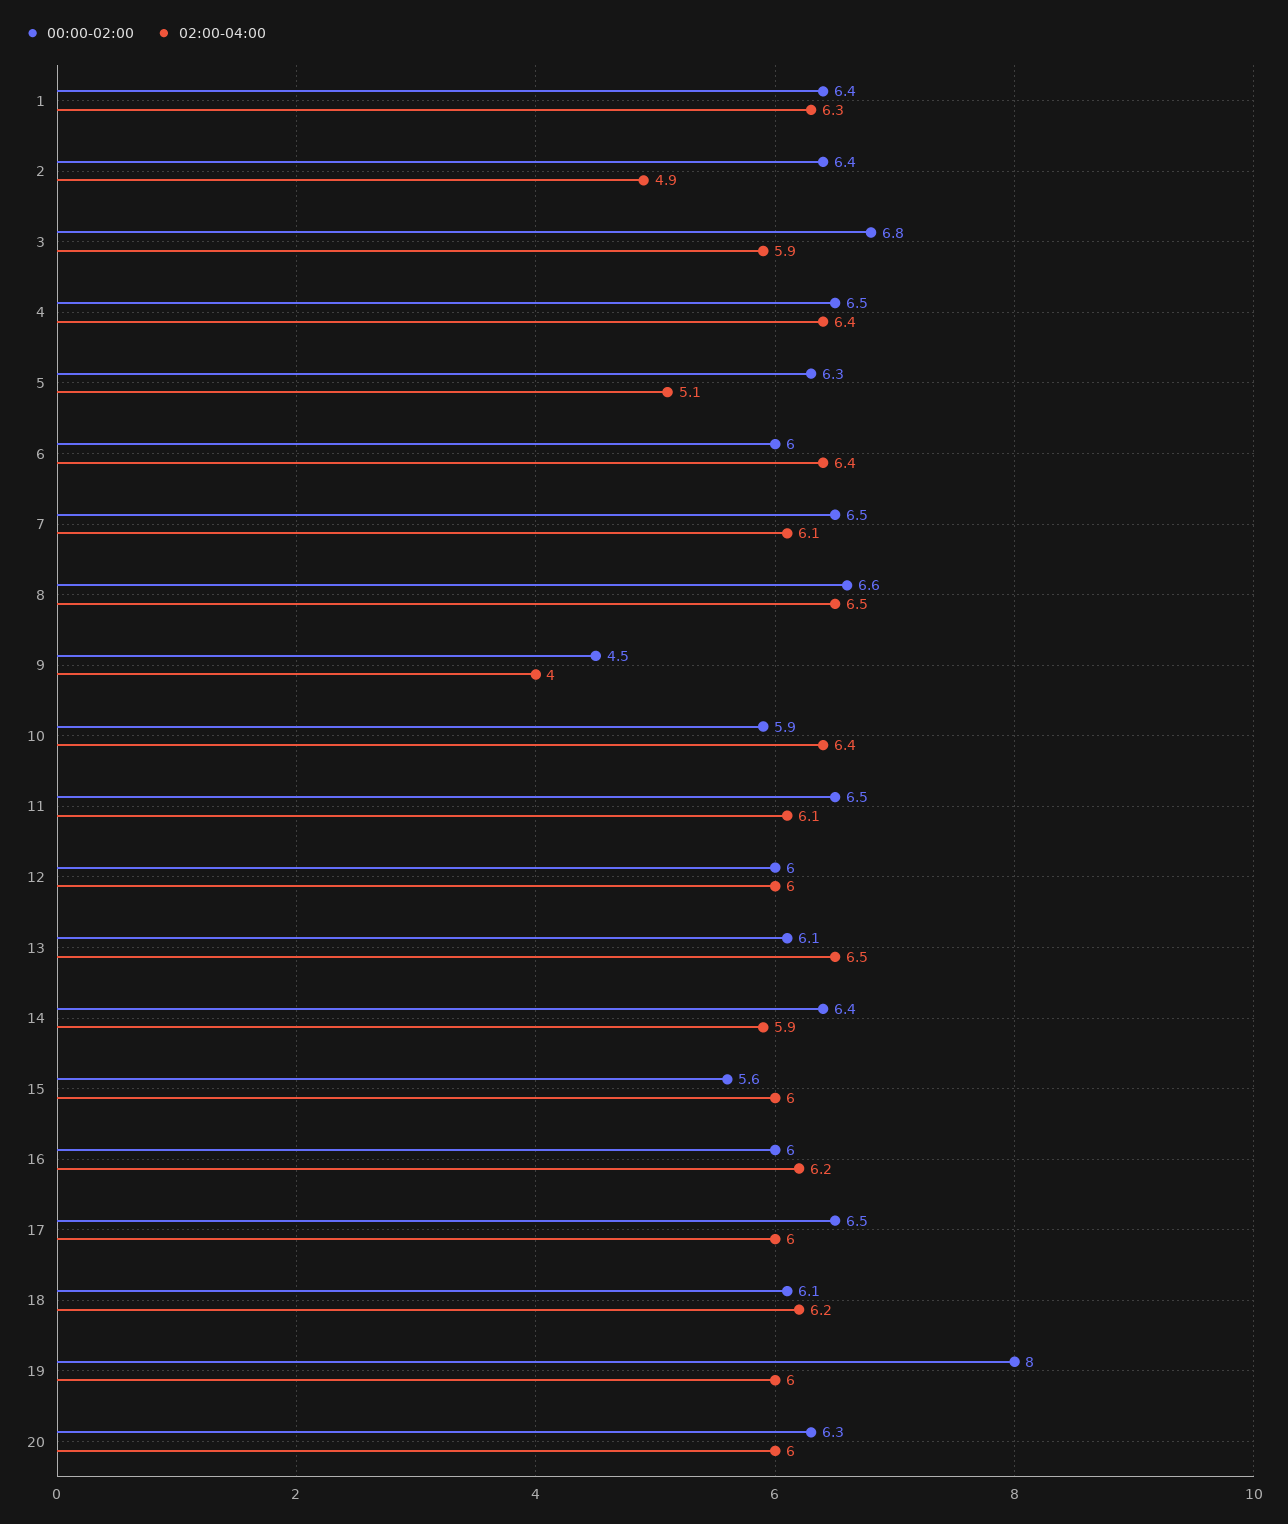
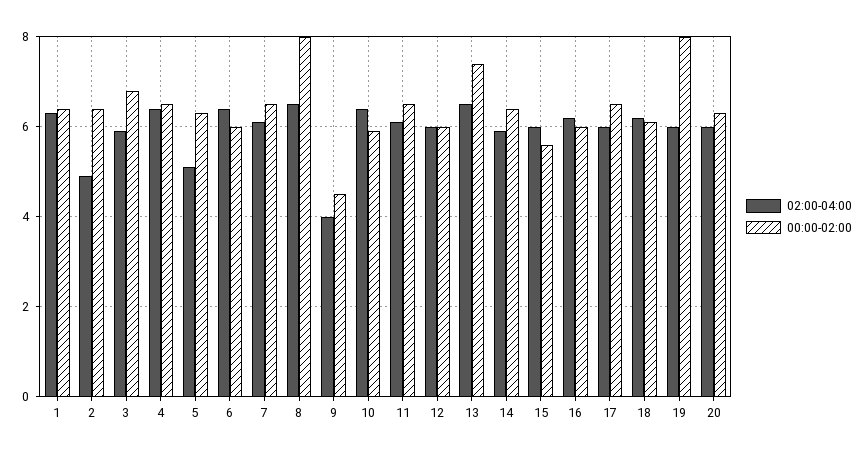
  {
    "00:00-02:00": {
      "1": 6.4,
      "2": 6.4,
      "3": 6.8,
      "4": 6.5,
      "5": 6.3,
      "6": 6,
      "7": 6.5,
-     "8": 6.6,
+     "8": 8,
      "9": 4.5,
      "10": 5.9,
      "11": 6.5,
      "12": 6,
-     "13": 6.1,
+     "13": 7.5,
      "14": 6.4,
      "15": 5.6,
      "16": 6,
      "17": 6.5,
      "18": 6.1,
      "19": 8,
      "20": 6.3
    },
    "02:00-04:00": {
      "1": 6.3,
      "2": 4.9,
      "3": 5.9,
      "4": 6.4,
      "5": 5.1,
      "6": 6.4,
      "7": 6.1,
      "8": 6.5,
      "9": 4,
      "10": 6.4,
      "11": 6.1,
      "12": 6,
      "13": 6.5,
      "14": 5.9,
      "15": 6,
      "16": 6.2,
      "17": 6,
      "18": 6.2,
      "19": 6,
      "20": 6
    }
  }

